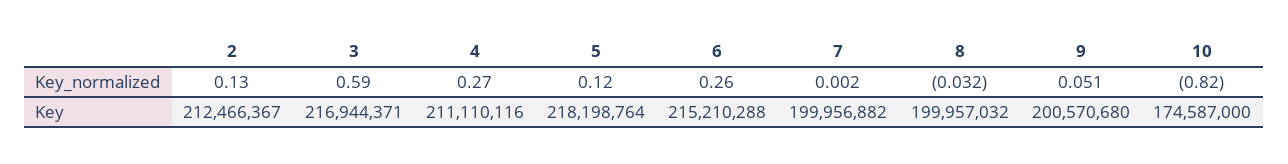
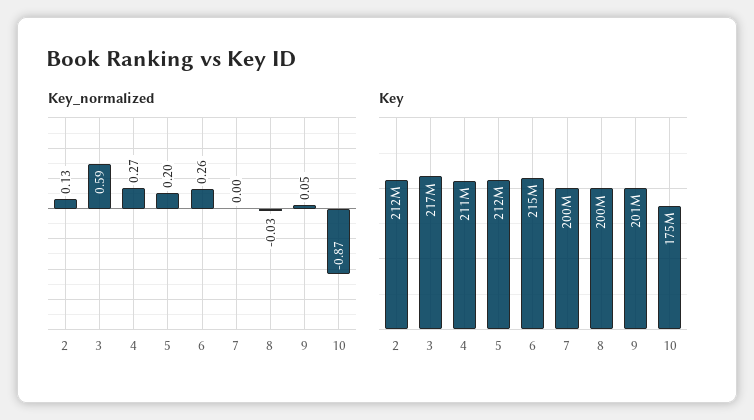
  {
    "Key_normalized": {
      "2": 0.13,
      "3": 0.59,
      "4": 0.27,
-     "5": 0.12,
+     "5": 0.2,
      "6": 0.26,
      "7": 0.002,
      "8": -0.032,
      "9": 0.051,
-     "10": -0.82
+     "10": -0.87
    },
    "Key": {
      "2": 212466367,
      "3": 216944371,
      "4": 211110116,
-     "5": 218198764,
+     "5": 212000000,
      "6": 215210288,
      "7": 199956882,
      "8": 199957032,
      "9": 200570680,
      "10": 174587000
    }
  }

